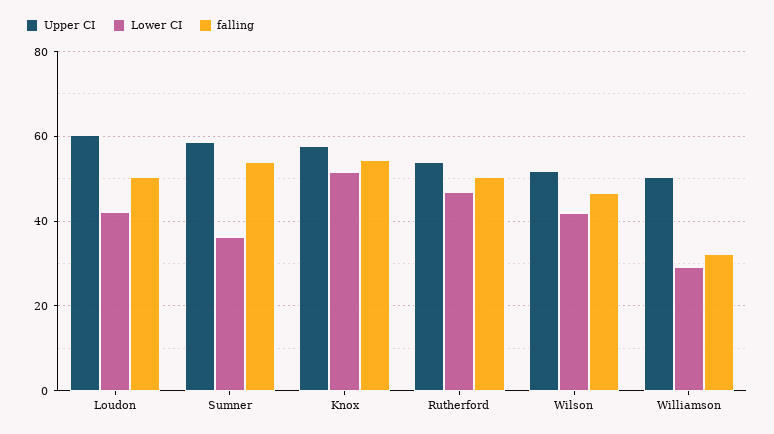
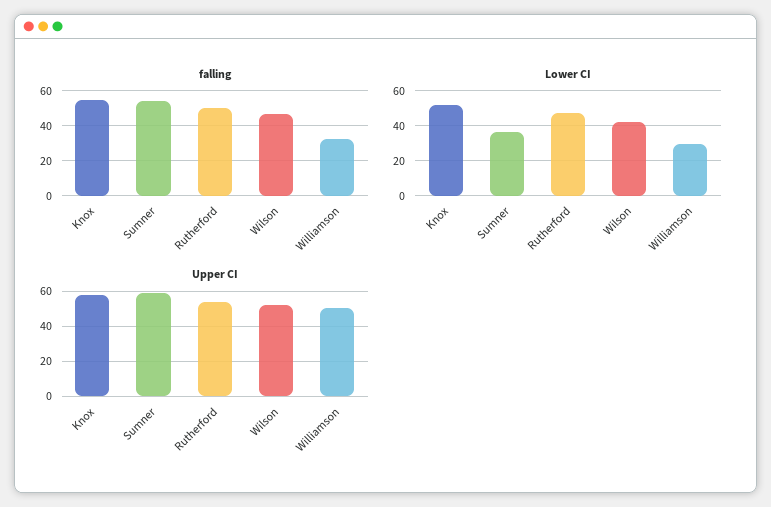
  {
    "Upper CI": {
-     "Loudon": 60,
      "Sumner": 58,
      "Knox": 58,
      "Rutherford": 54,
      "Wilson": 52,
      "Williamson": 50
    },
    "Lower CI": {
-     "Loudon": 42,
      "Sumner": 36,
      "Knox": 52,
      "Rutherford": 46,
      "Wilson": 42,
      "Williamson": 30
    },
    "falling": {
-     "Loudon": 50,
      "Sumner": 54,
      "Knox": 54,
      "Rutherford": 50,
      "Wilson": 46,
      "Williamson": 32
    }
  }

